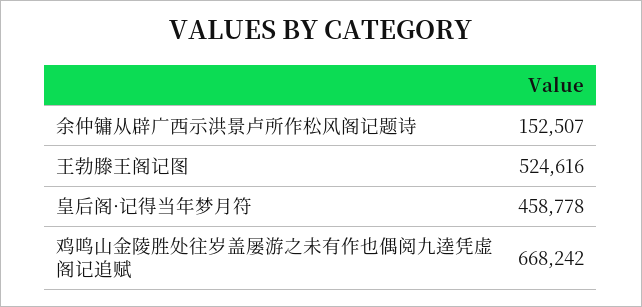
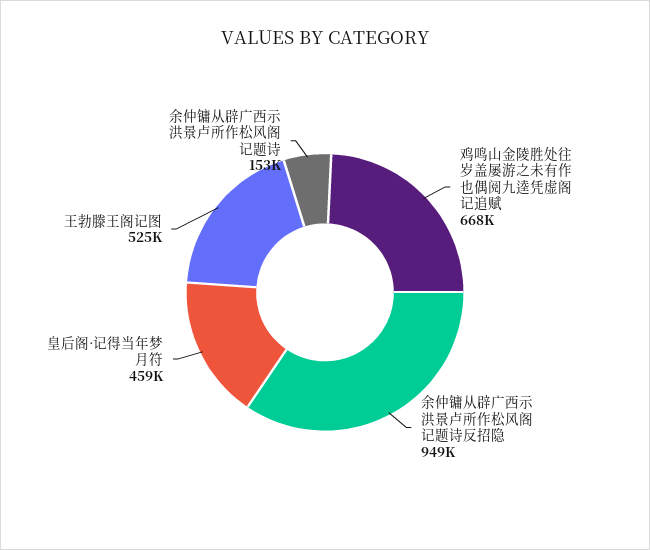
  {
    "余仲镛从辟广西示洪景卢所作松风阁记题诗": 152507,
    "王勃滕王阁记图": 524616,
    "皇后阁·记得当年梦月符": 458778,
-   "鸡鸣山金陵胜处往岁盖屡游之未有作也偶阅九逵凭虚阁记追赋": 668242
+   "鸡鸣山金陵胜处往岁盖屡游之未有作也偶阅九逵凭虚阁记追赋": 668242,
+   "余仲镛从辟广西示洪景卢所作松风阁记题诗反招隐": 949000
  }

